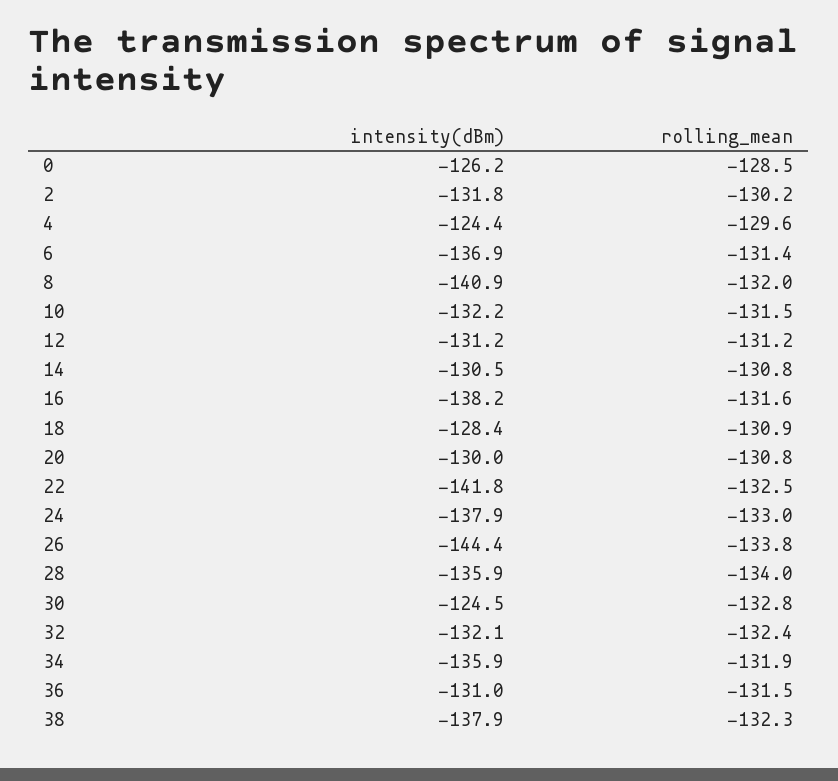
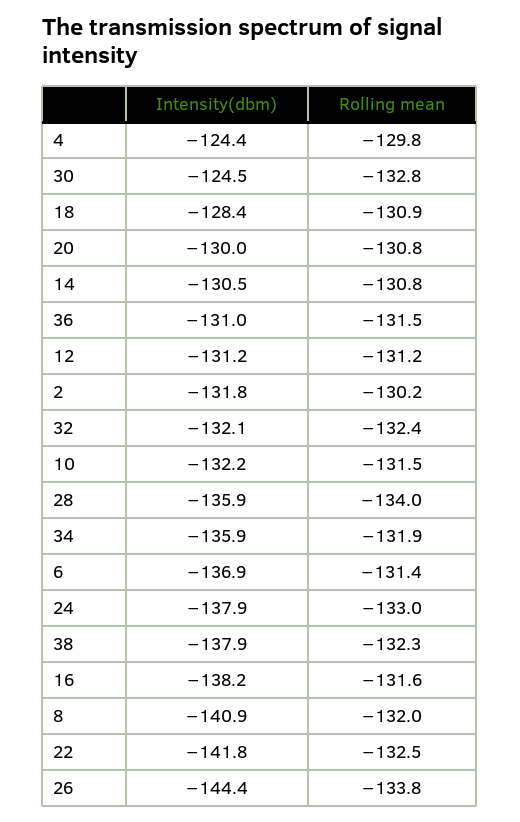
  {
    "intensity(dBm)": {
-     "0": -126.2,
      "2": -131.8,
      "4": -124.4,
      "6": -136.9,
      "8": -140.9,
      "10": -132.2,
      "12": -131.2,
      "14": -130.5,
      "16": -138.2,
      "18": -128.4,
      "20": -130,
      "22": -141.8,
      "24": -137.9,
      "26": -144.4,
      "28": -135.9,
      "30": -124.5,
      "32": -132.1,
      "34": -135.9,
      "36": -131,
      "38": -137.9
    },
    "rolling_mean": {
-     "0": -128.5,
      "2": -130.2,
-     "4": -129.6,
+     "4": -129.8,
      "6": -131.4,
      "8": -132,
      "10": -131.5,
      "12": -131.2,
      "14": -130.8,
      "16": -131.6,
      "18": -130.9,
      "20": -130.8,
      "22": -132.5,
      "24": -133,
      "26": -133.8,
      "28": -134,
      "30": -132.8,
      "32": -132.4,
      "34": -131.9,
      "36": -131.5,
      "38": -132.3
    }
  }

